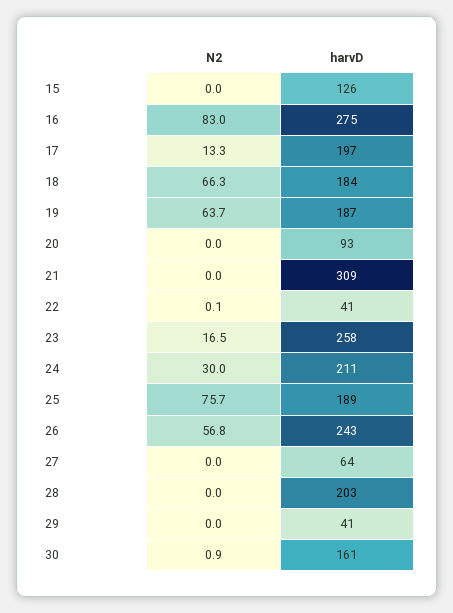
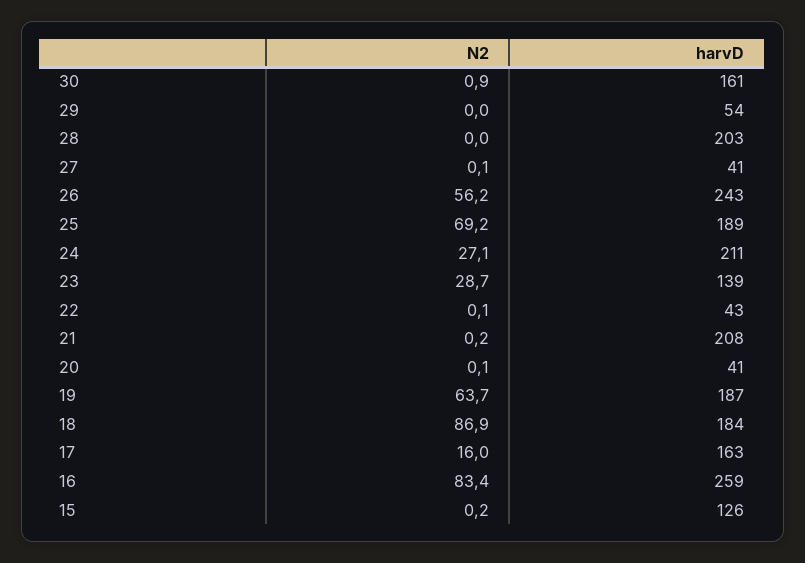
  {
    "N2": {
-     "15": 0,
+     "15": 0.2,
-     "16": 83,
+     "16": 83.4,
-     "17": 13.3,
+     "17": 16,
-     "18": 66.3,
+     "18": 86.9,
      "19": 63.7,
-     "20": 0,
+     "20": 0.1,
-     "21": 0,
+     "21": 0.2,
      "22": 0.1,
-     "23": 16.5,
+     "23": 28.7,
-     "24": 30,
+     "24": 27.1,
-     "25": 75.7,
+     "25": 69.2,
-     "26": 56.8,
+     "26": 56.2,
-     "27": 0,
+     "27": 0.1,
      "28": 0,
      "29": 0,
      "30": 0.9
    },
    "harvD": {
      "15": 126,
-     "16": 275,
+     "16": 259,
-     "17": 197,
+     "17": 163,
      "18": 184,
      "19": 187,
-     "20": 93,
+     "20": 41,
-     "21": 309,
+     "21": 208,
-     "22": 41,
+     "22": 43,
-     "23": 258,
+     "23": 139,
      "24": 211,
      "25": 189,
      "26": 243,
-     "27": 64,
+     "27": 41,
      "28": 203,
-     "29": 41,
+     "29": 54,
      "30": 161
    }
  }

